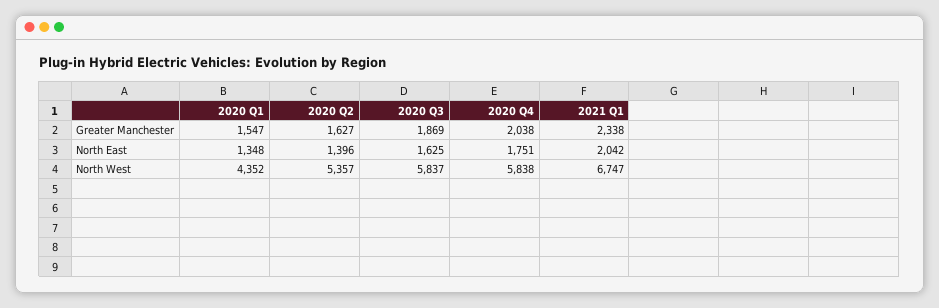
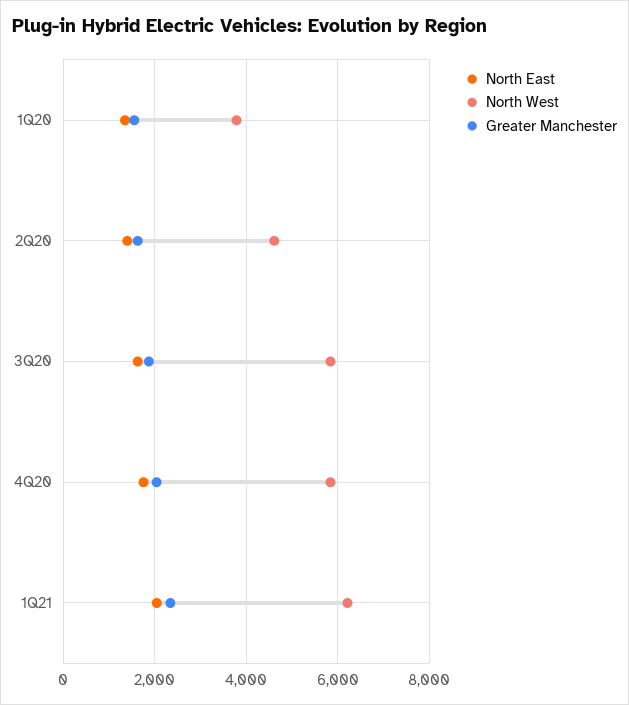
  {
    "Greater Manchester": {
      "2020 Q1": 1547,
      "2020 Q2": 1627,
      "2020 Q3": 1869,
      "2020 Q4": 2038,
      "2021 Q1": 2338
    },
    "North East": {
      "2020 Q1": 1348,
      "2020 Q2": 1396,
      "2020 Q3": 1625,
      "2020 Q4": 1751,
      "2021 Q1": 2042
    },
    "North West": {
-     "2020 Q1": 4352,
+     "2020 Q1": 3800,
-     "2020 Q2": 5357,
+     "2020 Q2": 4600,
      "2020 Q3": 5837,
      "2020 Q4": 5838,
-     "2021 Q1": 6747
+     "2021 Q1": 6200
    }
  }

